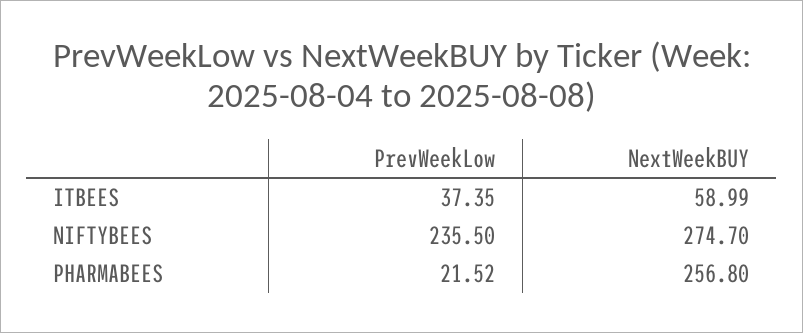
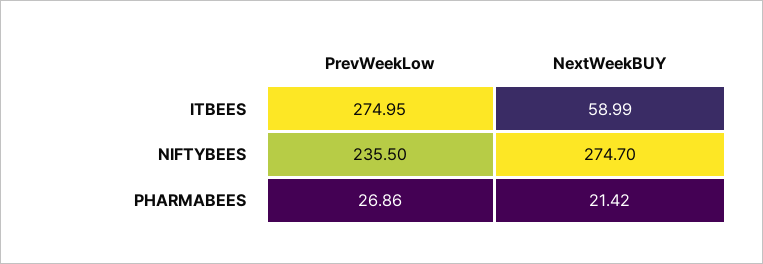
  {
    "PrevWeekLow": {
-     "ITBEES": 37.35,
+     "ITBEES": 274.95,
      "NIFTYBEES": 235.5,
-     "PHARMABEES": 21.52
+     "PHARMABEES": 26.86
    },
    "NextWeekBUY": {
      "ITBEES": 58.99,
      "NIFTYBEES": 274.7,
-     "PHARMABEES": 256.8
+     "PHARMABEES": 21.42
    }
  }

